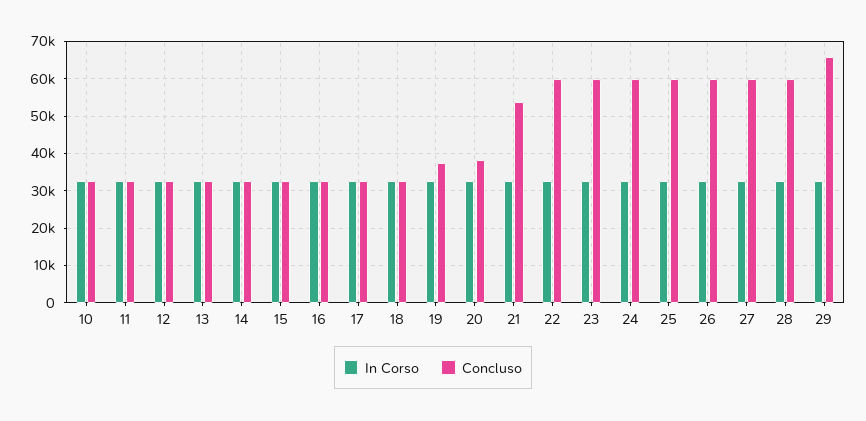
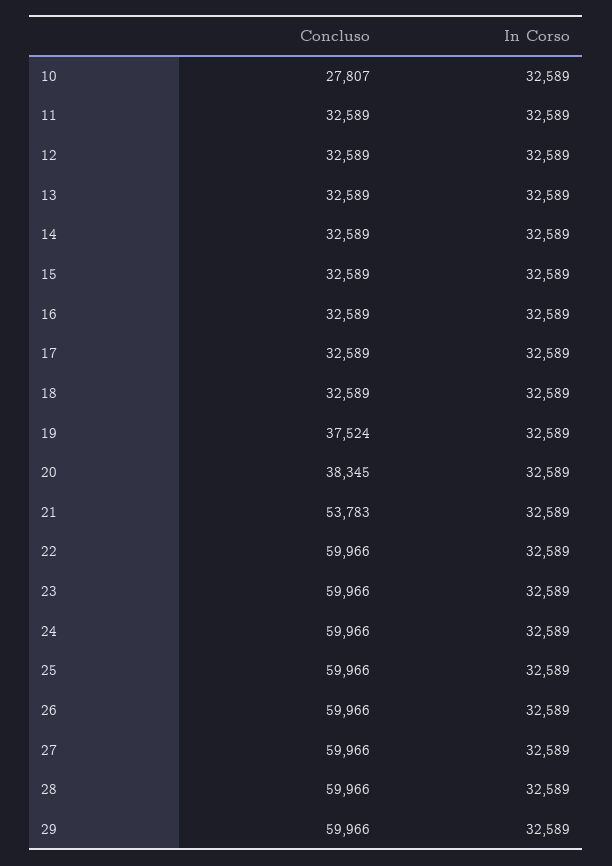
  {
    "In Corso": {
      "10": 32589,
      "11": 32589,
      "12": 32589,
      "13": 32589,
      "14": 32589,
      "15": 32589,
      "16": 32589,
      "17": 32589,
      "18": 32589,
      "19": 32589,
      "20": 32589,
      "21": 32589,
      "22": 32589,
      "23": 32589,
      "24": 32589,
      "25": 32589,
      "26": 32589,
      "27": 32589,
      "28": 32589,
      "29": 32589
    },
    "Concluso": {
-     "10": 32000,
+     "10": 27807,
      "11": 32589,
      "12": 32589,
      "13": 32589,
      "14": 32589,
      "15": 32589,
      "16": 32589,
      "17": 32589,
      "18": 32589,
      "19": 37524,
      "20": 38345,
      "21": 53783,
      "22": 59966,
      "23": 59966,
      "24": 59966,
      "25": 59966,
      "26": 59966,
      "27": 59966,
      "28": 59966,
-     "29": 66000
+     "29": 59966
    }
  }

